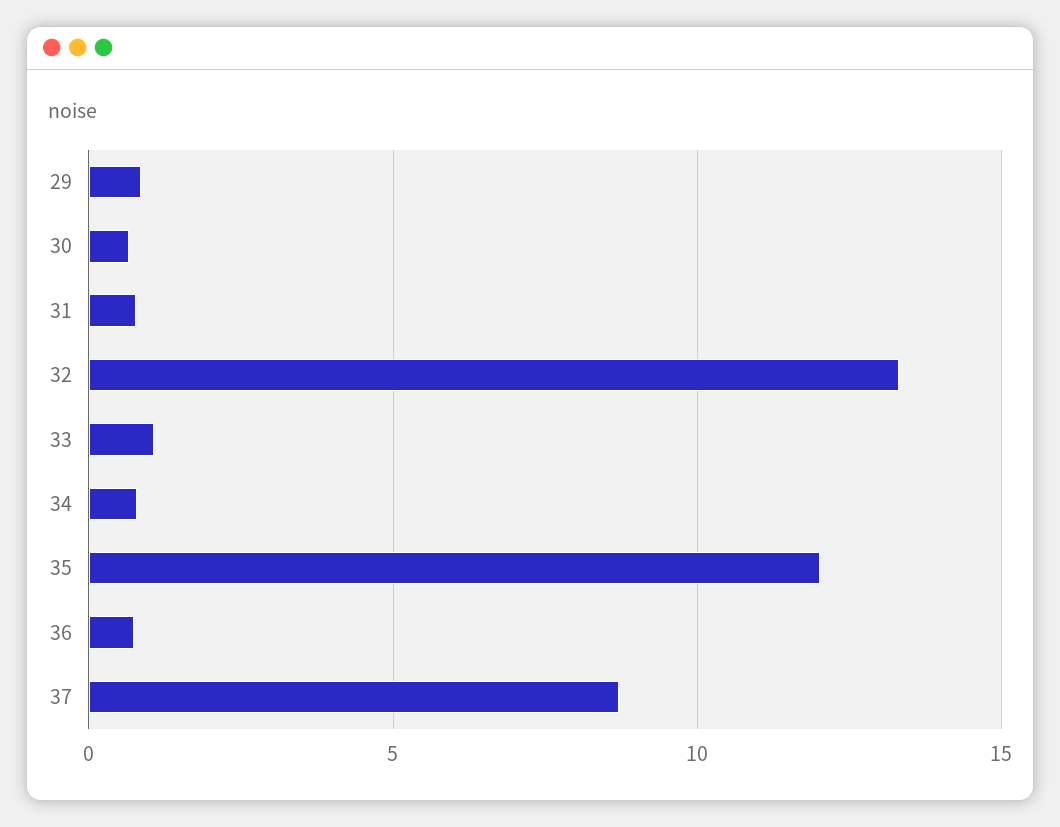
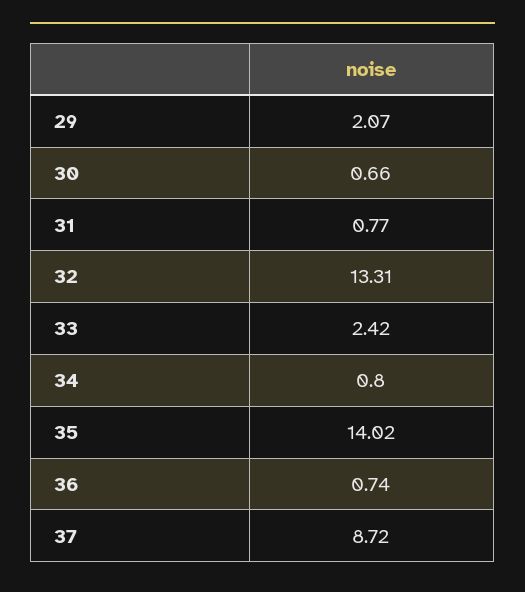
  {
-   "29": 1,
+   "29": 2.07,
    "30": 0.66,
    "31": 0.77,
    "32": 13.31,
-   "33": 1,
+   "33": 2.42,
    "34": 0.8,
-   "35": 12,
+   "35": 14.02,
    "36": 0.74,
    "37": 8.72
  }

